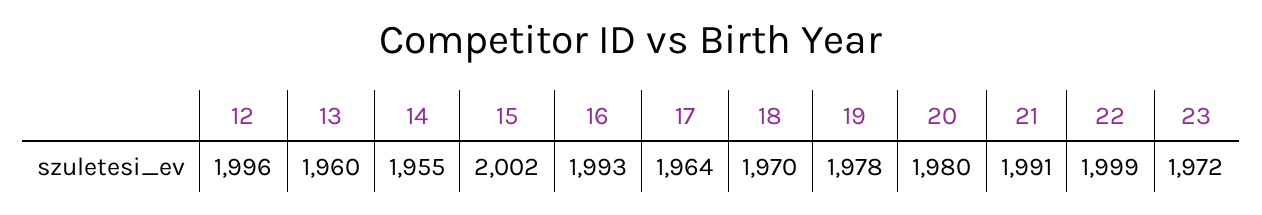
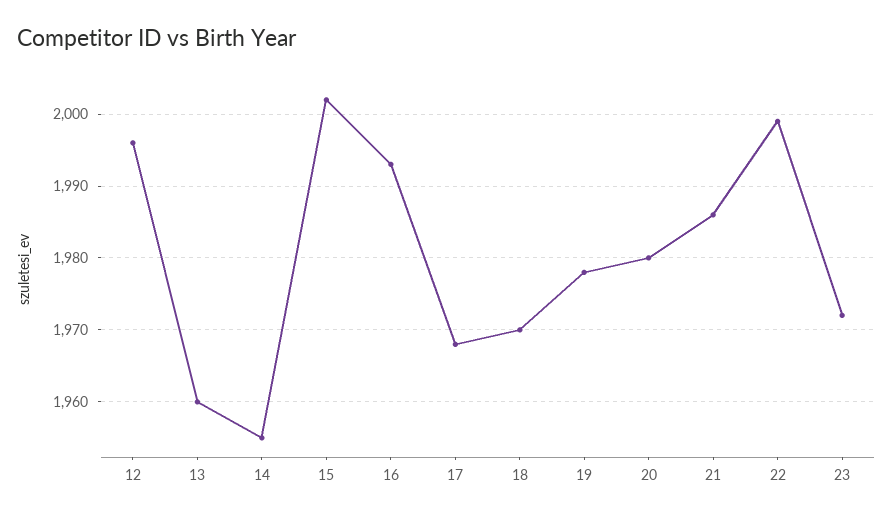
  {
    "12": 1996,
    "13": 1960,
    "14": 1955,
    "15": 2002,
    "16": 1993,
-   "17": 1964,
+   "17": 1968,
    "18": 1970,
    "19": 1978,
    "20": 1980,
-   "21": 1991,
+   "21": 1986,
    "22": 1999,
    "23": 1972
  }

